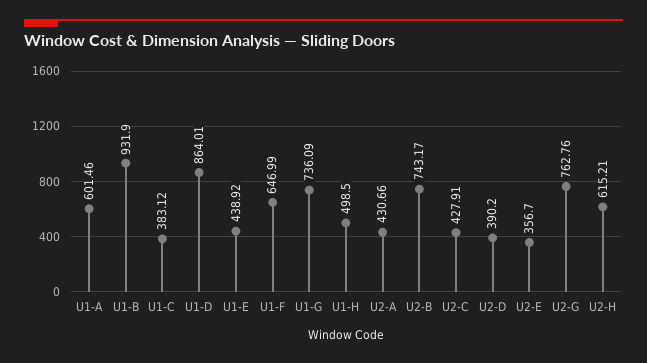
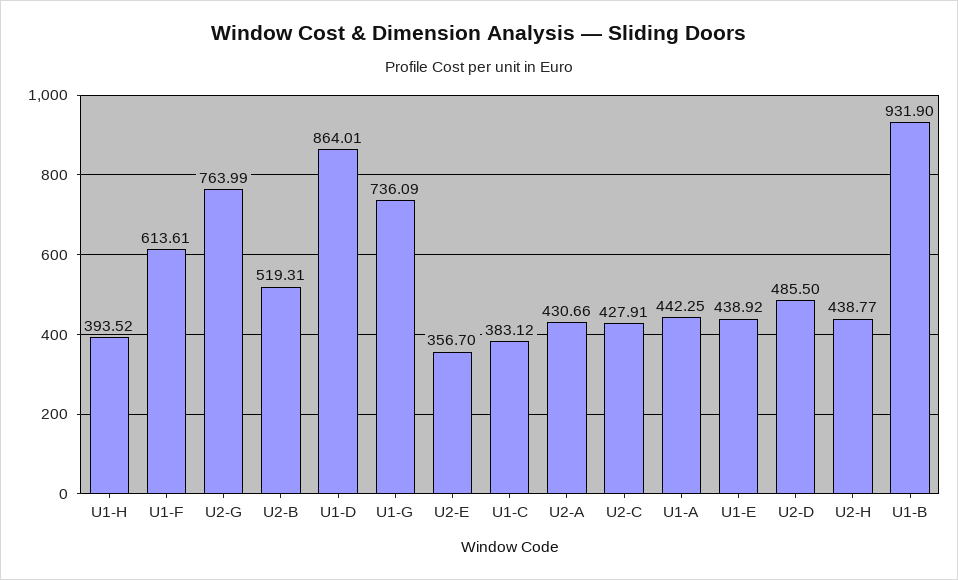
  {
-   "U1-A": 601.46,
+   "U1-A": 442.25,
    "U1-B": 931.9,
    "U1-C": 383.12,
    "U1-D": 864.01,
    "U1-E": 438.92,
-   "U1-F": 646.99,
+   "U1-F": 613.61,
    "U1-G": 736.09,
-   "U1-H": 498.5,
+   "U1-H": 393.52,
    "U2-A": 430.66,
-   "U2-B": 743.17,
+   "U2-B": 519.31,
    "U2-C": 427.91,
-   "U2-D": 390.2,
+   "U2-D": 485.5,
    "U2-E": 356.7,
-   "U2-G": 762.76,
+   "U2-G": 763.99,
-   "U2-H": 615.21
+   "U2-H": 438.77
  }

